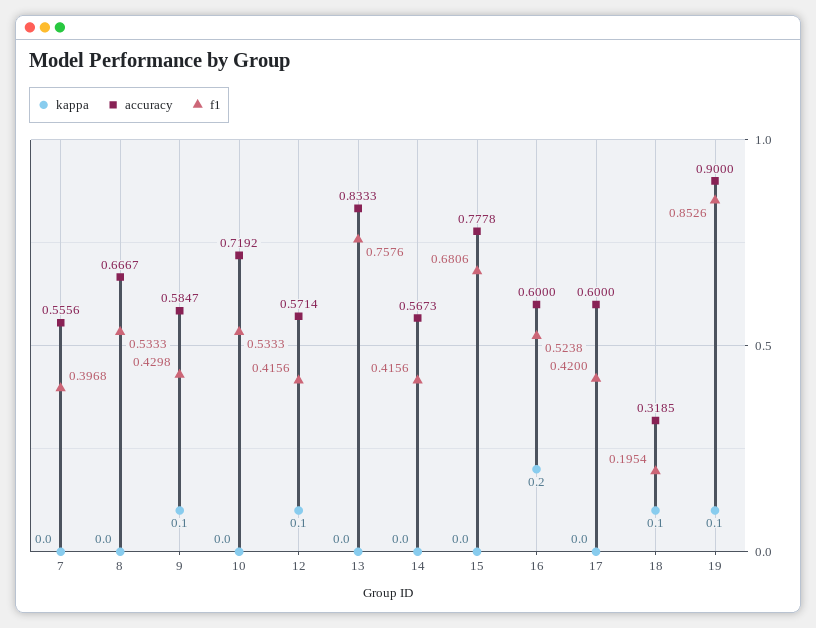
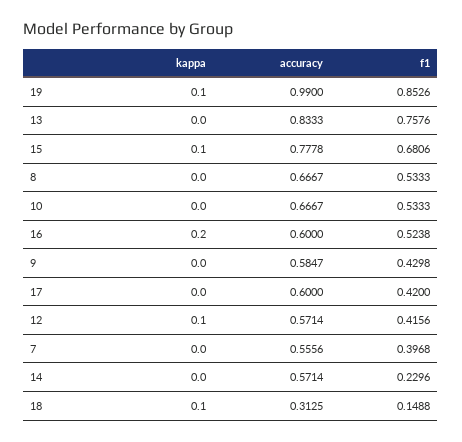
  {
    "kappa": {
      "7": 0,
      "8": 0,
-     "9": 0.1,
+     "9": 0,
      "10": 0,
      "12": 0.1,
      "13": 0,
      "14": 0,
-     "15": 0,
+     "15": 0.1,
      "16": 0.2,
      "17": 0,
      "18": 0.1,
      "19": 0.1
    },
    "accuracy": {
      "7": 0.5556,
      "8": 0.6667,
      "9": 0.5847,
-     "10": 0.7192,
+     "10": 0.6667,
      "12": 0.5714,
      "13": 0.8333,
-     "14": 0.5673,
+     "14": 0.5714,
      "15": 0.7778,
      "16": 0.6,
      "17": 0.6,
-     "18": 0.3185,
+     "18": 0.3125,
-     "19": 0.9
+     "19": 0.99
    },
    "f1": {
      "7": 0.3968,
      "8": 0.5333,
      "9": 0.4298,
      "10": 0.5333,
      "12": 0.4156,
      "13": 0.7576,
-     "14": 0.4156,
+     "14": 0.2296,
      "15": 0.6806,
      "16": 0.5238,
      "17": 0.42,
-     "18": 0.1954,
+     "18": 0.1488,
      "19": 0.8526
    }
  }

